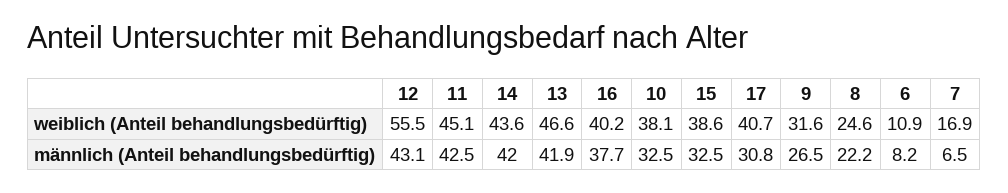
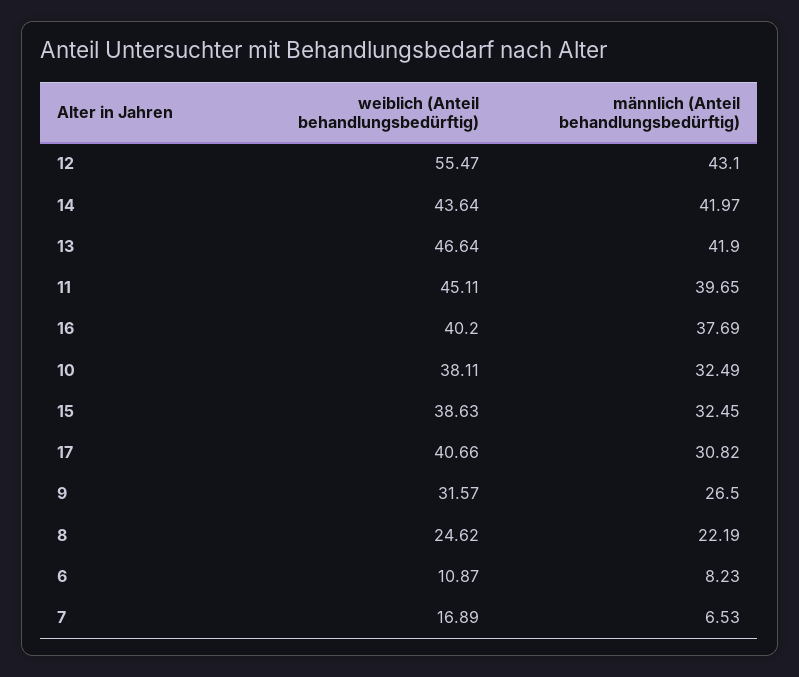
  {
    "12": {
      "weiblich (Anteil behandlungsbedürftig)": 55.47,
      "männlich (Anteil behandlungsbedürftig)": 43.1
    },
    "11": {
      "weiblich (Anteil behandlungsbedürftig)": 45.11,
-     "männlich (Anteil behandlungsbedürftig)": 42.5
+     "männlich (Anteil behandlungsbedürftig)": 39.65
    },
    "14": {
      "weiblich (Anteil behandlungsbedürftig)": 43.64,
      "männlich (Anteil behandlungsbedürftig)": 41.97
    },
    "13": {
      "weiblich (Anteil behandlungsbedürftig)": 46.64,
      "männlich (Anteil behandlungsbedürftig)": 41.9
    },
    "16": {
      "weiblich (Anteil behandlungsbedürftig)": 40.2,
      "männlich (Anteil behandlungsbedürftig)": 37.69
    },
    "10": {
      "weiblich (Anteil behandlungsbedürftig)": 38.11,
      "männlich (Anteil behandlungsbedürftig)": 32.49
    },
    "15": {
      "weiblich (Anteil behandlungsbedürftig)": 38.63,
      "männlich (Anteil behandlungsbedürftig)": 32.45
    },
    "17": {
      "weiblich (Anteil behandlungsbedürftig)": 40.66,
      "männlich (Anteil behandlungsbedürftig)": 30.82
    },
    "9": {
      "weiblich (Anteil behandlungsbedürftig)": 31.57,
      "männlich (Anteil behandlungsbedürftig)": 26.5
    },
    "8": {
      "weiblich (Anteil behandlungsbedürftig)": 24.62,
      "männlich (Anteil behandlungsbedürftig)": 22.19
    },
    "6": {
      "weiblich (Anteil behandlungsbedürftig)": 10.87,
      "männlich (Anteil behandlungsbedürftig)": 8.23
    },
    "7": {
      "weiblich (Anteil behandlungsbedürftig)": 16.89,
      "männlich (Anteil behandlungsbedürftig)": 6.53
    }
  }

